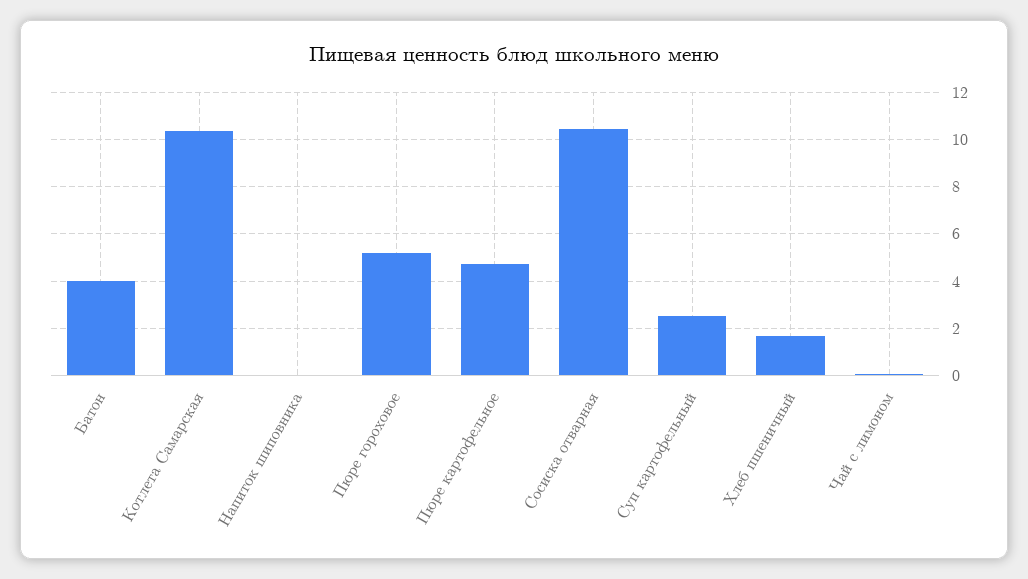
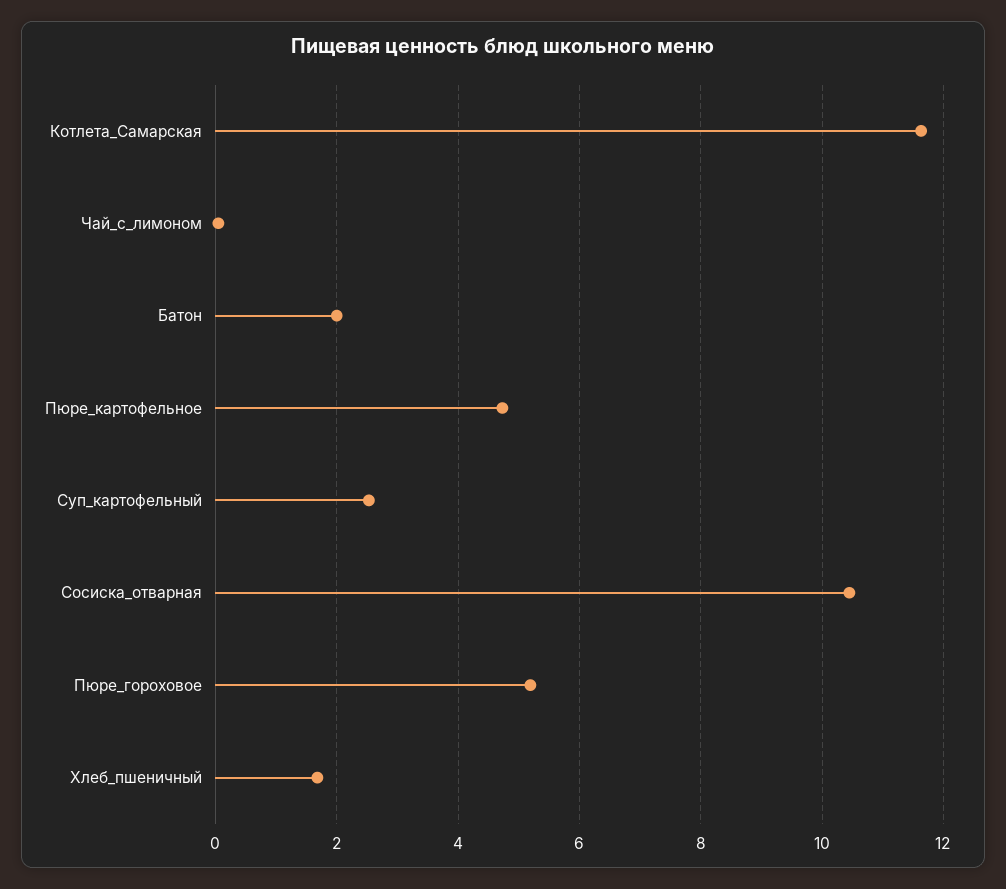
  {
-   "Батон": 4,
+   "Батон": 2,
-   "Котлета Самарская": 10.5,
+   "Котлета Самарская": 11.6,
-   "Напиток шиповника": 0,
    "Пюре гороховое": 5.2,
    "Пюре картофельное": 4.8,
    "Сосиска отварная": 10.4,
    "Суп картофельный": 2.6,
    "Хлеб пшеничный": 1.6,
    "Чай с лимоном": 0
  }

